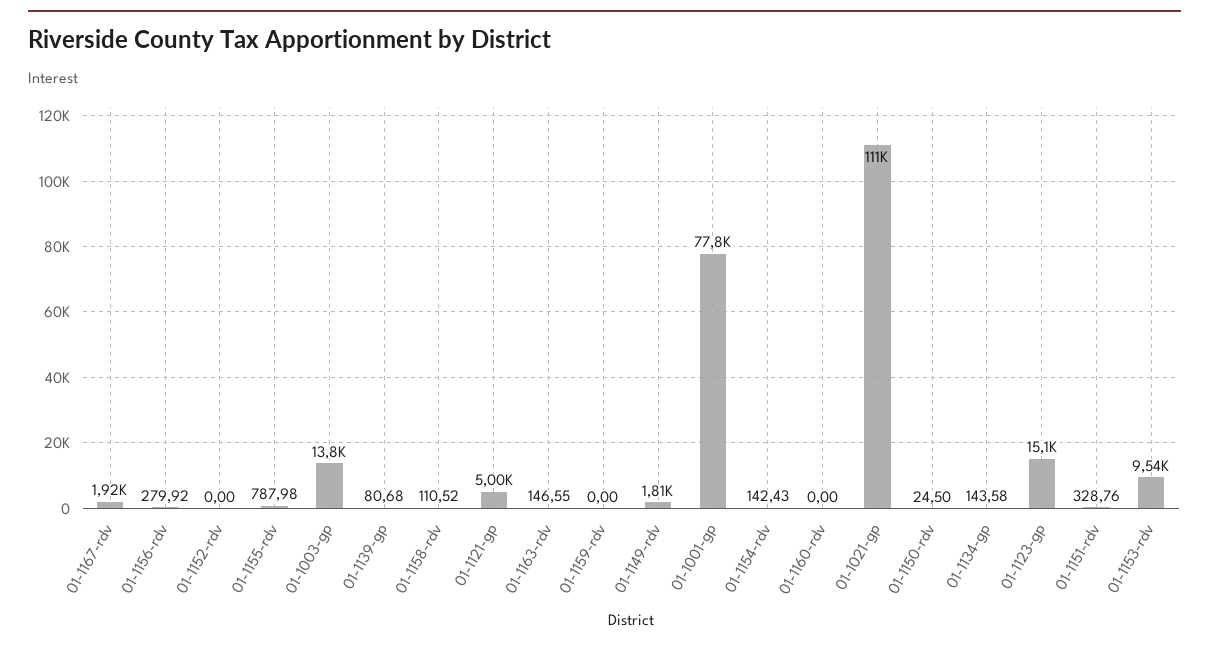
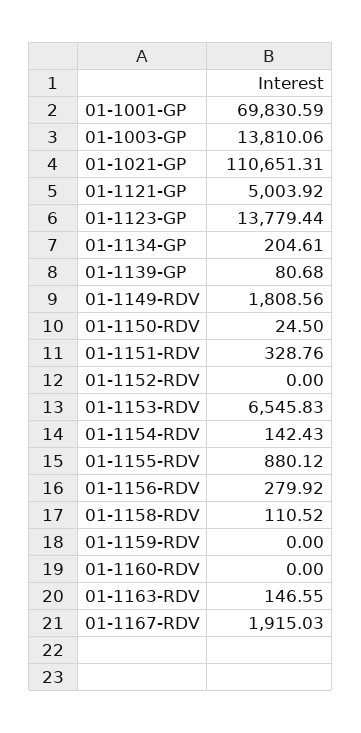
  {
    "01-1167-rdv": 1915.03,
    "01-1156-rdv": 279.92,
    "01-1152-rdv": 0,
-   "01-1155-rdv": 787.98,
+   "01-1155-rdv": 880.12,
    "01-1003-gp": 13810.06,
    "01-1139-gp": 80.68,
    "01-1158-rdv": 110.52,
    "01-1121-gp": 5003.92,
    "01-1163-rdv": 146.55,
    "01-1159-rdv": 0,
    "01-1149-rdv": 1808.56,
-   "01-1001-gp": 77800,
+   "01-1001-gp": 69830.59,
    "01-1154-rdv": 142.43,
    "01-1160-rdv": 0,
    "01-1021-gp": 110651.31,
    "01-1150-rdv": 24.5,
-   "01-1134-gp": 143.58,
+   "01-1134-gp": 204.61,
-   "01-1123-gp": 15100,
+   "01-1123-gp": 13779.44,
    "01-1151-rdv": 328.76,
-   "01-1153-rdv": 9540
+   "01-1153-rdv": 6545.83
  }

